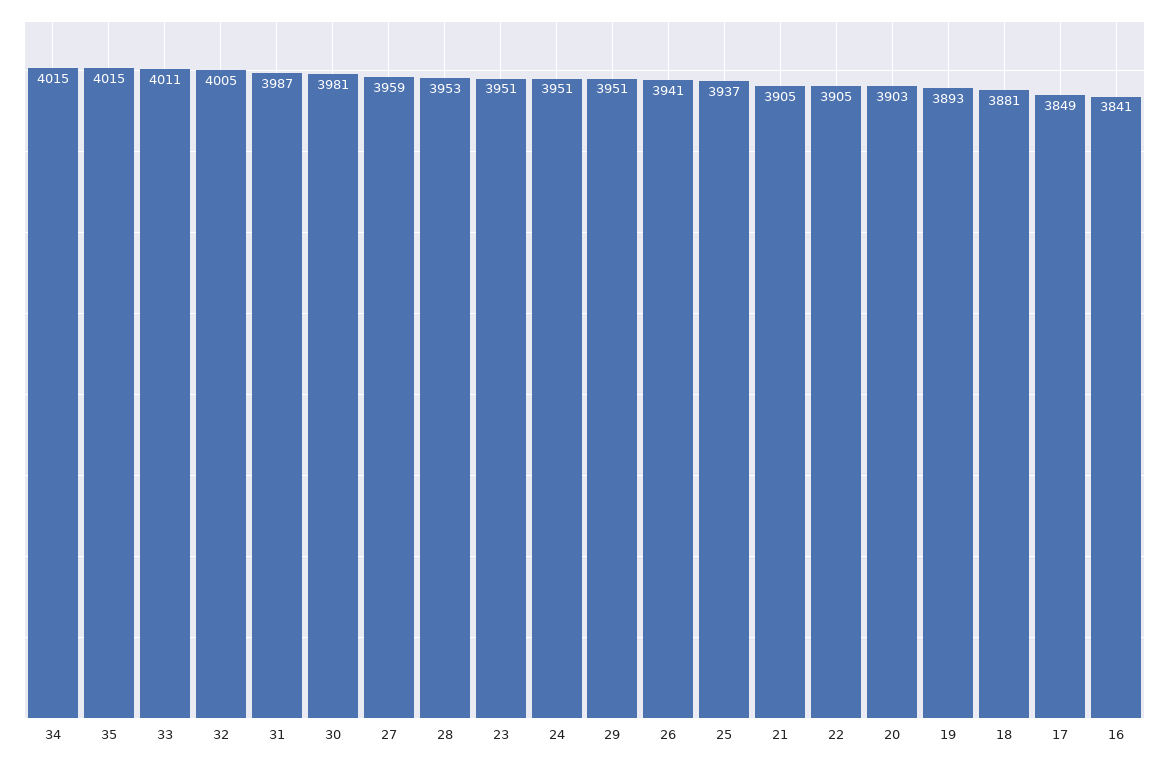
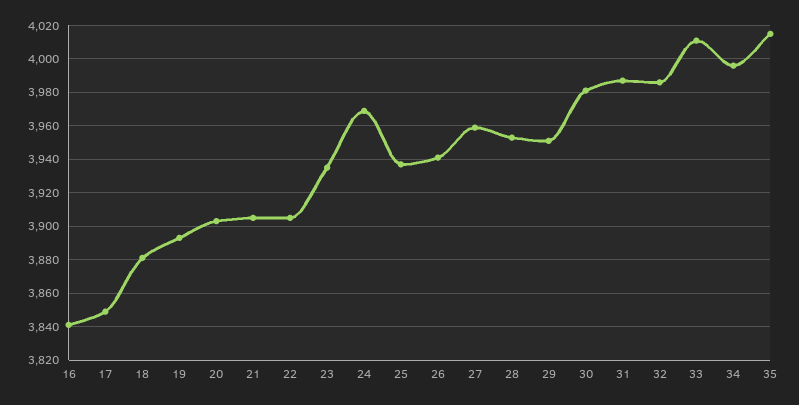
  {
-   "34": 4015,
+   "34": 3995,
    "35": 4015,
    "33": 4011,
-   "32": 4005,
+   "32": 3985,
    "31": 3987,
    "30": 3981,
    "27": 3959,
    "28": 3953,
-   "23": 3951,
+   "23": 3935,
-   "24": 3951,
+   "24": 3970,
    "29": 3951,
    "26": 3941,
    "25": 3937,
    "21": 3905,
    "22": 3905,
    "20": 3903,
    "19": 3893,
    "18": 3881,
    "17": 3849,
    "16": 3841
  }

